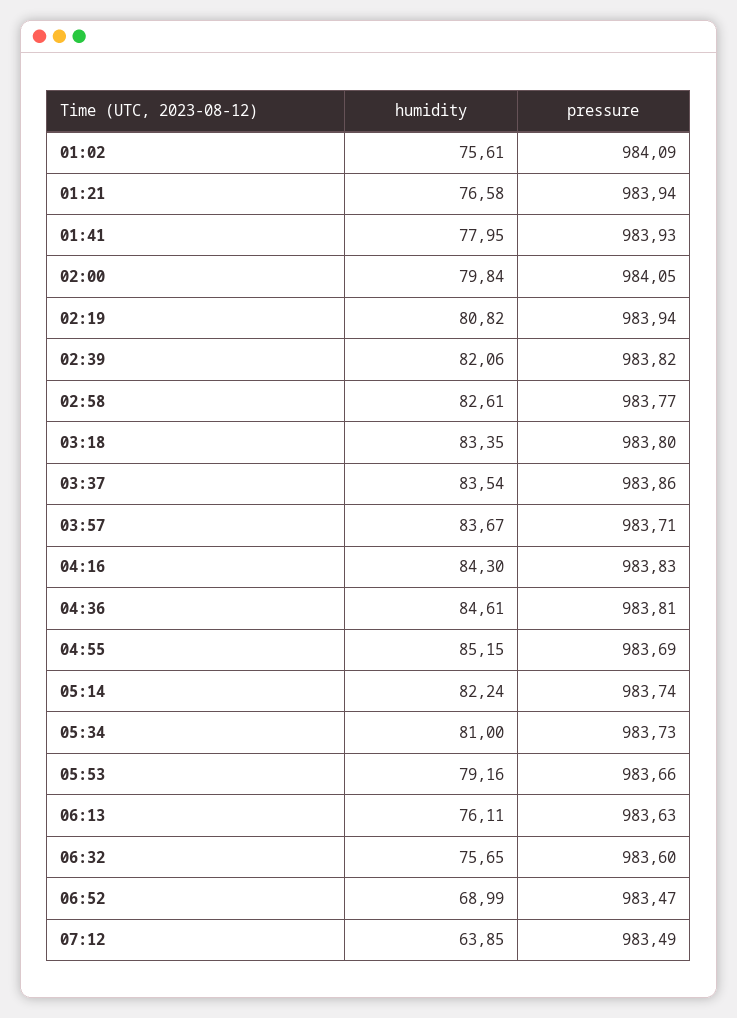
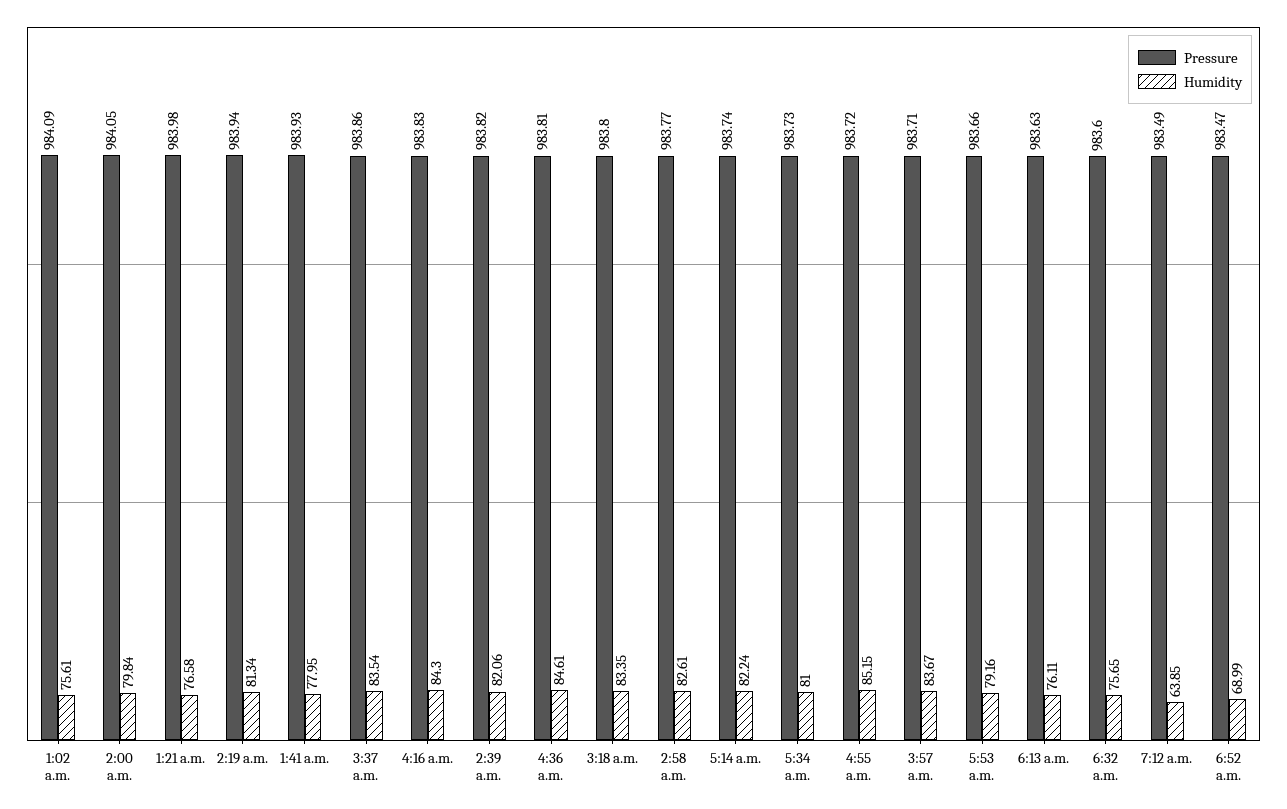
  {
    "humidity": {
      "01:02": 75.61,
      "01:21": 76.58,
      "01:41": 77.95,
      "02:00": 79.84,
-     "02:19": 80.82,
+     "02:19": 81.34,
      "02:39": 82.06,
      "02:58": 82.61,
      "03:18": 83.35,
      "03:37": 83.54,
      "03:57": 83.67,
      "04:16": 84.3,
      "04:36": 84.61,
      "04:55": 85.15,
      "05:14": 82.24,
      "05:34": 81,
      "05:53": 79.16,
      "06:13": 76.11,
      "06:32": 75.65,
      "06:52": 68.99,
      "07:12": 63.85
    },
    "pressure": {
      "01:02": 984.09,
-     "01:21": 983.94,
+     "01:21": 983.98,
      "01:41": 983.93,
      "02:00": 984.05,
      "02:19": 983.94,
      "02:39": 983.82,
      "02:58": 983.77,
      "03:18": 983.8,
      "03:37": 983.86,
      "03:57": 983.71,
      "04:16": 983.83,
      "04:36": 983.81,
-     "04:55": 983.69,
+     "04:55": 983.72,
      "05:14": 983.74,
      "05:34": 983.73,
      "05:53": 983.66,
      "06:13": 983.63,
      "06:32": 983.6,
      "06:52": 983.47,
      "07:12": 983.49
    }
  }

